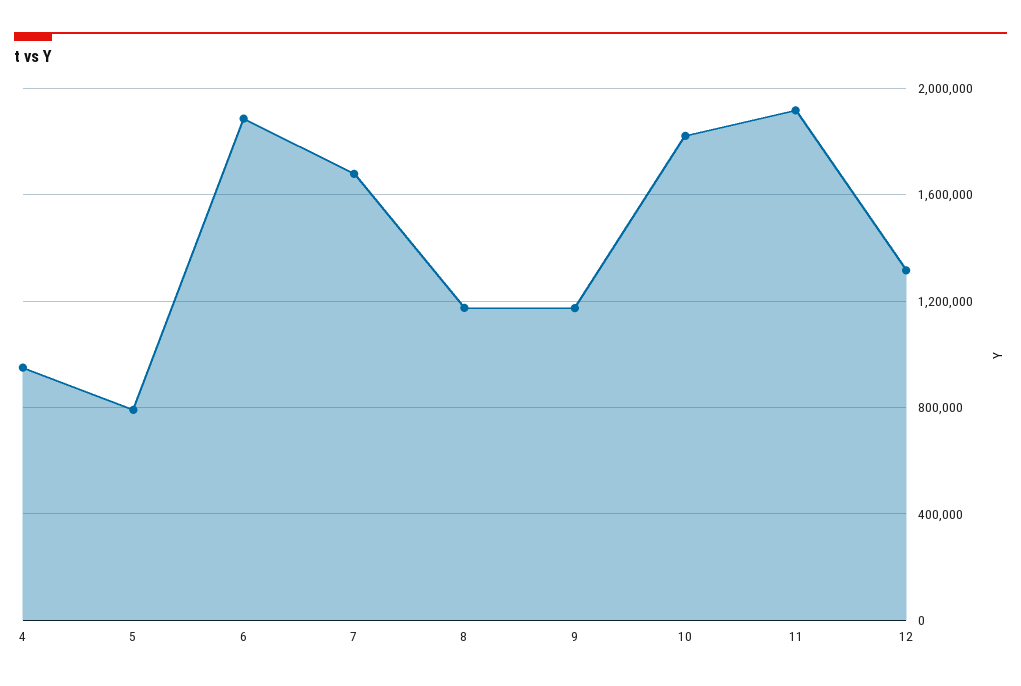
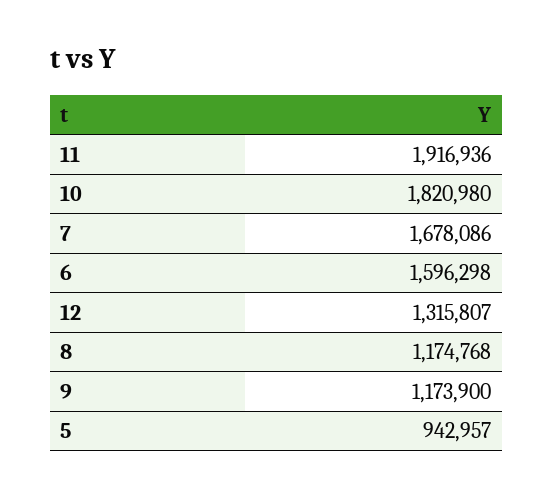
  {
-   "4": 950000,
-   "5": 800000,
+   "5": 942957,
-   "6": 1900000,
+   "6": 1596298,
    "7": 1678086,
    "8": 1174768,
    "9": 1173900,
    "10": 1820980,
    "11": 1916936,
    "12": 1315807
  }

